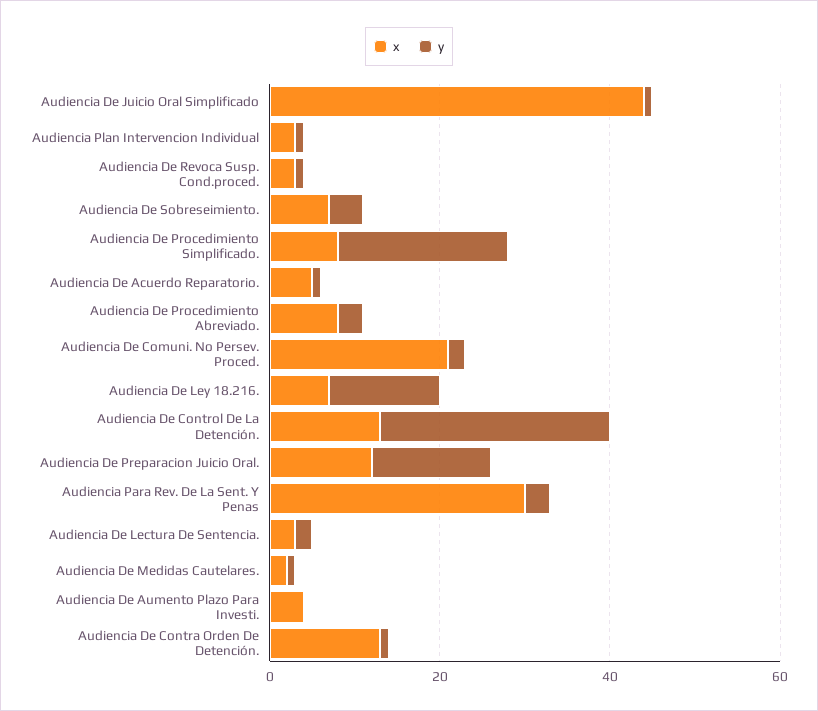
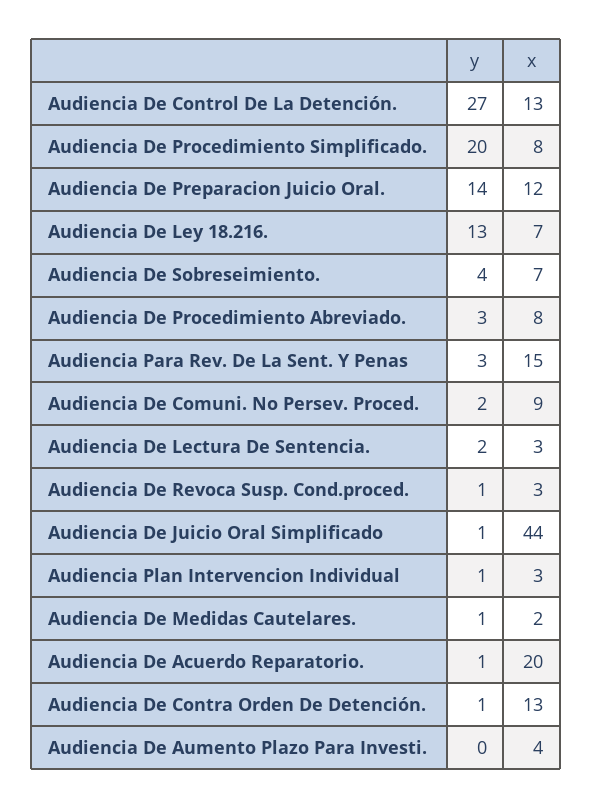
  {
    "x": {
      "Audiencia De Juicio Oral Simplificado": 44,
      "Audiencia Plan Intervencion Individual": 3,
      "Audiencia De Revoca Susp. Cond.proced.": 3,
      "Audiencia De Sobreseimiento.": 7,
      "Audiencia De Procedimiento Simplificado.": 8,
-     "Audiencia De Acuerdo Reparatorio.": 5,
+     "Audiencia De Acuerdo Reparatorio.": 20,
      "Audiencia De Procedimiento Abreviado.": 8,
-     "Audiencia De Comuni. No Persev. Proced.": 20,
+     "Audiencia De Comuni. No Persev. Proced.": 9,
      "Audiencia De Ley 18.216.": 7,
      "Audiencia De Control De La Detención.": 13,
      "Audiencia De Preparacion Juicio Oral.": 12,
-     "Audiencia Para Rev. De La Sent. Y Penas": 30,
+     "Audiencia Para Rev. De La Sent. Y Penas": 15,
      "Audiencia De Lectura De Sentencia.": 3,
      "Audiencia De Medidas Cautelares.": 2,
      "Audiencia De Aumento Plazo Para Investi.": 4,
      "Audiencia De Contra Orden De Detención.": 13
    },
    "y": {
      "Audiencia De Juicio Oral Simplificado": 1,
      "Audiencia Plan Intervencion Individual": 1,
      "Audiencia De Revoca Susp. Cond.proced.": 1,
      "Audiencia De Sobreseimiento.": 4,
      "Audiencia De Procedimiento Simplificado.": 20,
      "Audiencia De Acuerdo Reparatorio.": 1,
      "Audiencia De Procedimiento Abreviado.": 3,
      "Audiencia De Comuni. No Persev. Proced.": 2,
      "Audiencia De Ley 18.216.": 13,
      "Audiencia De Control De La Detención.": 27,
      "Audiencia De Preparacion Juicio Oral.": 14,
      "Audiencia Para Rev. De La Sent. Y Penas": 3,
      "Audiencia De Lectura De Sentencia.": 2,
      "Audiencia De Medidas Cautelares.": 1,
      "Audiencia De Aumento Plazo Para Investi.": 0,
      "Audiencia De Contra Orden De Detención.": 1
    }
  }

